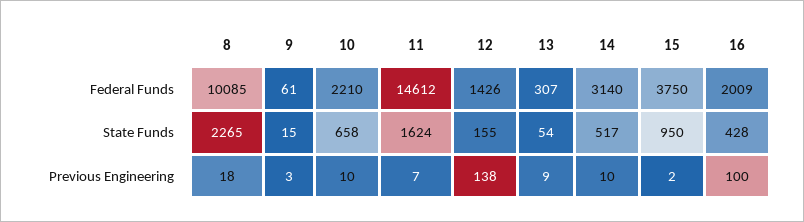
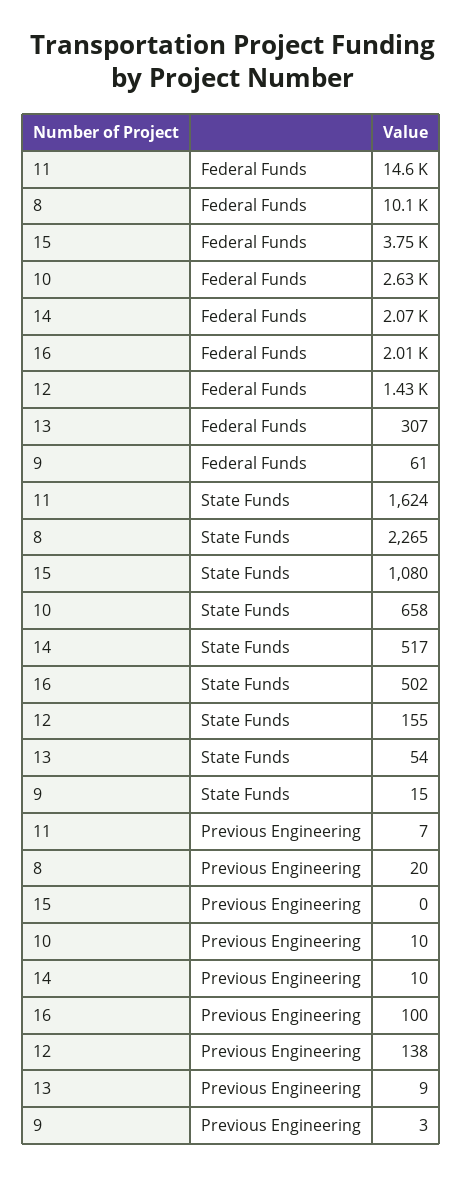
  {
    "8": {
      "Federal Funds": 10085,
      "State Funds": 2265,
-     "Previous Engineering": 18
+     "Previous Engineering": 20
    },
    "9": {
      "Federal Funds": 61,
      "State Funds": 15,
      "Previous Engineering": 3
    },
    "10": {
-     "Federal Funds": 2210,
+     "Federal Funds": 2630,
      "State Funds": 658,
      "Previous Engineering": 10
    },
    "11": {
      "Federal Funds": 14612,
      "State Funds": 1624,
      "Previous Engineering": 7
    },
    "12": {
      "Federal Funds": 1426,
      "State Funds": 155,
      "Previous Engineering": 138
    },
    "13": {
      "Federal Funds": 307,
      "State Funds": 54,
      "Previous Engineering": 9
    },
    "14": {
-     "Federal Funds": 3140,
+     "Federal Funds": 2070,
      "State Funds": 517,
      "Previous Engineering": 10
    },
    "15": {
      "Federal Funds": 3750,
-     "State Funds": 950,
+     "State Funds": 1080,
-     "Previous Engineering": 2
+     "Previous Engineering": 0
    },
    "16": {
      "Federal Funds": 2009,
-     "State Funds": 428,
+     "State Funds": 502,
      "Previous Engineering": 100
    }
  }

